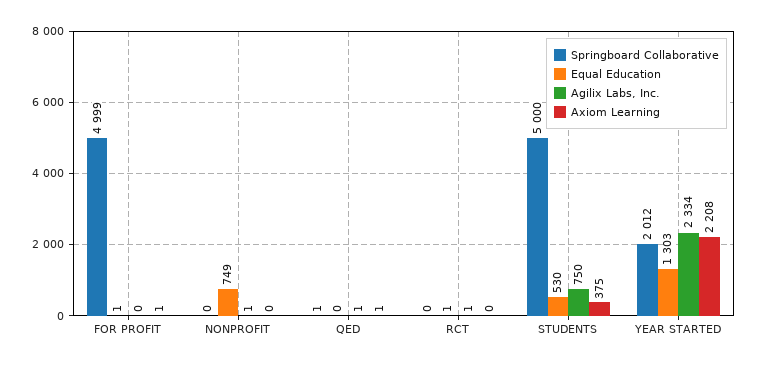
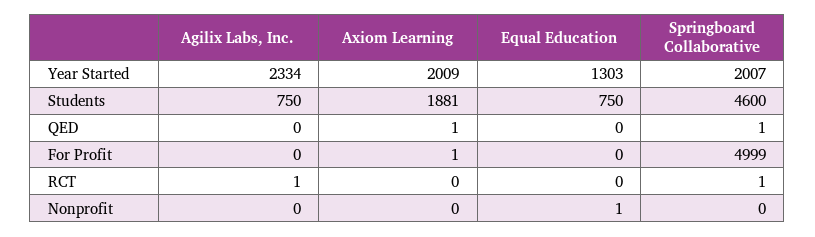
  {
    "Springboard Collaborative": {
      "FOR PROFIT": 4999,
      "NONPROFIT": 0,
      "QED": 1,
-     "RCT": 0,
+     "RCT": 1,
-     "STUDENTS": 5000,
+     "STUDENTS": 4600,
-     "YEAR STARTED": 2012
+     "YEAR STARTED": 2007
    },
    "Equal Education": {
-     "FOR PROFIT": 1,
+     "FOR PROFIT": 0,
-     "NONPROFIT": 749,
+     "NONPROFIT": 1,
      "QED": 0,
-     "RCT": 1,
+     "RCT": 0,
-     "STUDENTS": 530,
+     "STUDENTS": 750,
      "YEAR STARTED": 1303
    },
    "Agilix Labs, Inc.": {
      "FOR PROFIT": 0,
-     "NONPROFIT": 1,
+     "NONPROFIT": 0,
-     "QED": 1,
+     "QED": 0,
      "RCT": 1,
      "STUDENTS": 750,
      "YEAR STARTED": 2334
    },
    "Axiom Learning": {
      "FOR PROFIT": 1,
      "NONPROFIT": 0,
      "QED": 1,
      "RCT": 0,
-     "STUDENTS": 375,
+     "STUDENTS": 1881,
-     "YEAR STARTED": 2208
+     "YEAR STARTED": 2009
    }
  }

